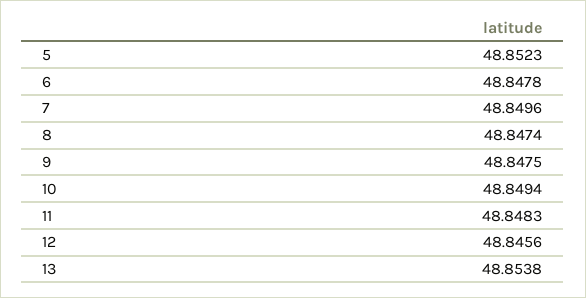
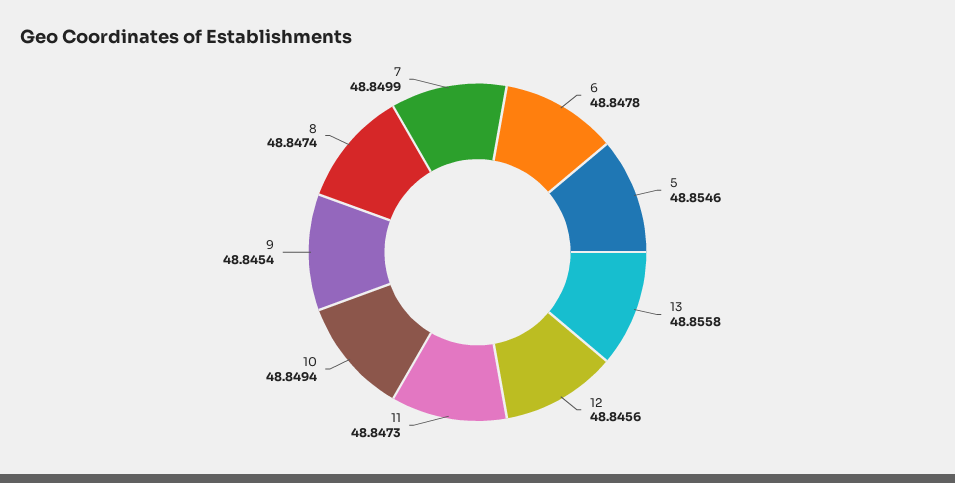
  {
-   "5": 48.8523,
+   "5": 48.8546,
    "6": 48.8478,
-   "7": 48.8496,
+   "7": 48.8499,
    "8": 48.8474,
-   "9": 48.8475,
+   "9": 48.8454,
    "10": 48.8494,
-   "11": 48.8483,
+   "11": 48.8473,
    "12": 48.8456,
-   "13": 48.8538
+   "13": 48.8558
  }

